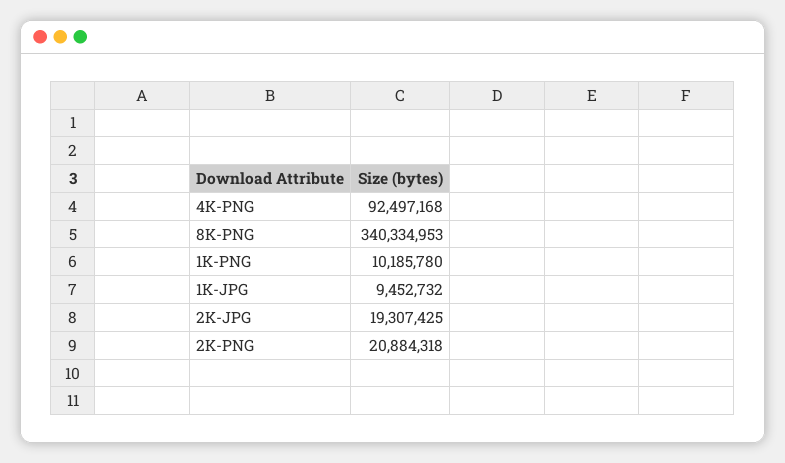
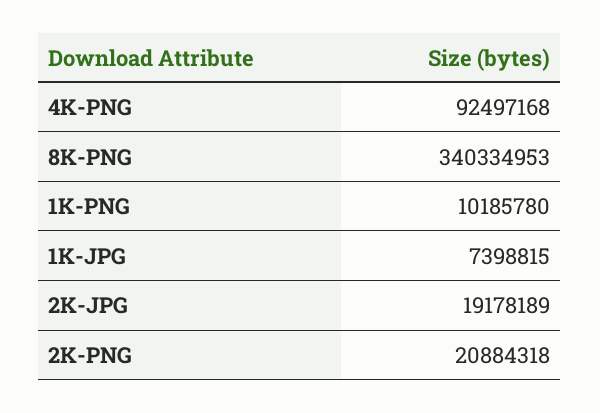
  {
    "4K-PNG": 92497168,
    "8K-PNG": 340334953,
    "1K-PNG": 10185780,
-   "1K-JPG": 9452732,
+   "1K-JPG": 7398815,
-   "2K-JPG": 19307425,
+   "2K-JPG": 19178189,
    "2K-PNG": 20884318
  }

